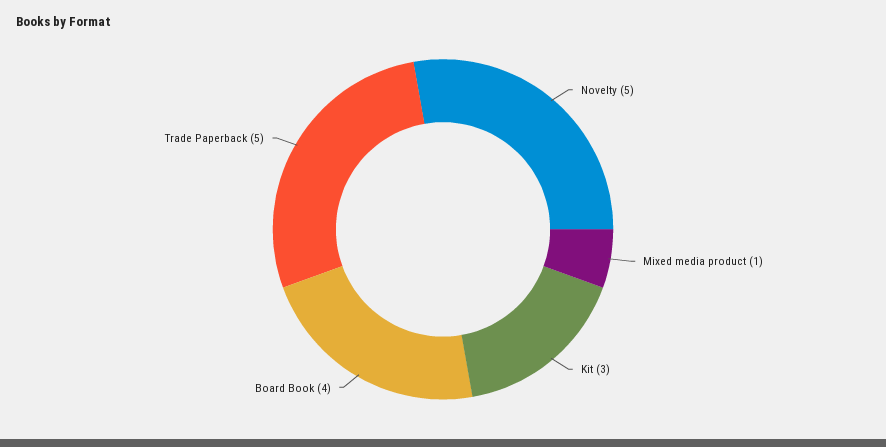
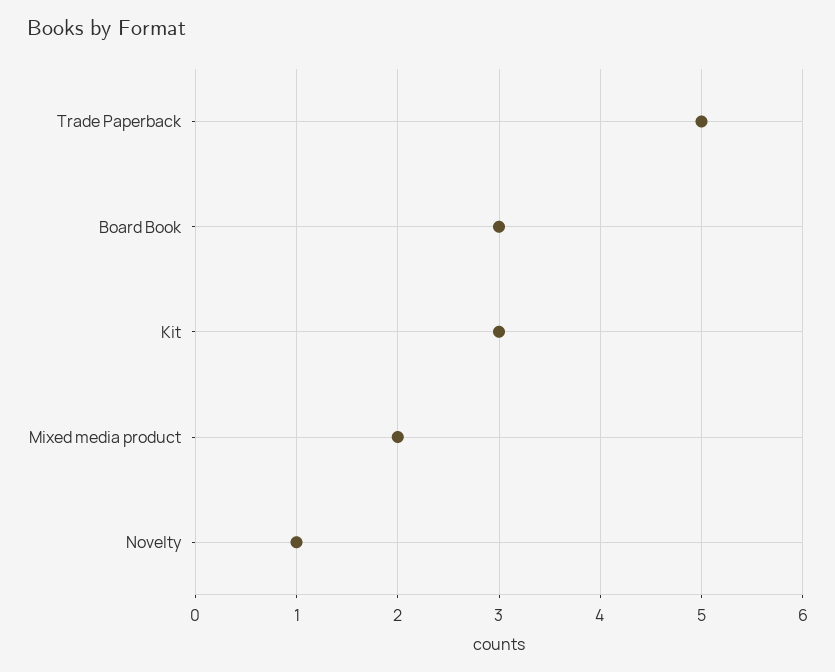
  {
-   "Novelty": 5,
+   "Novelty": 1,
-   "Mixed media product": 1,
+   "Mixed media product": 2,
    "Kit": 3,
-   "Board Book": 4,
+   "Board Book": 3,
    "Trade Paperback": 5
  }

